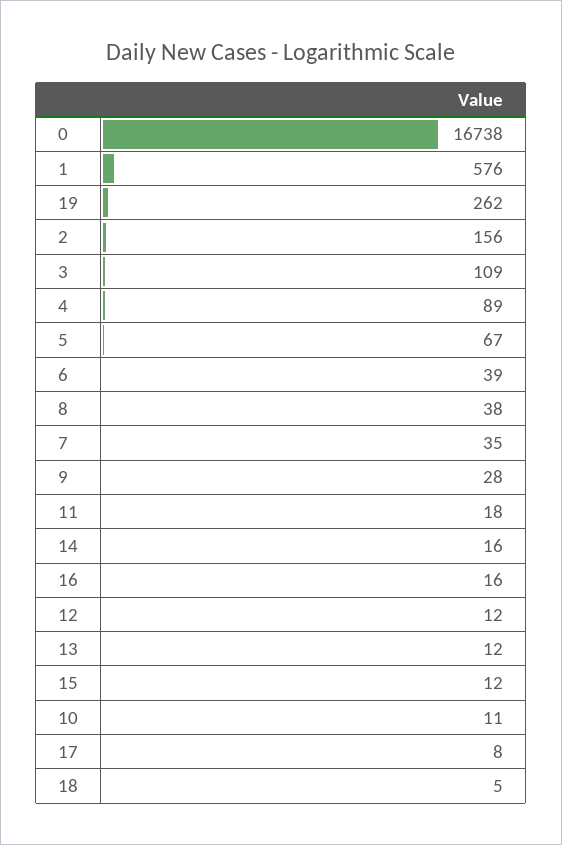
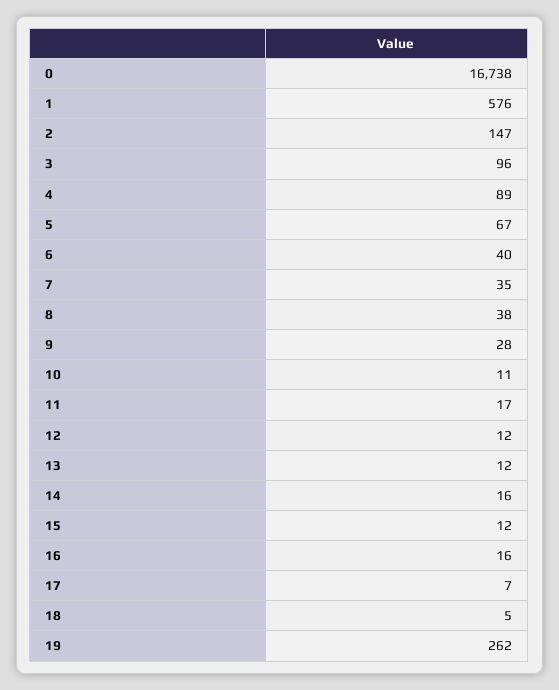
  {
    "0": 16738,
    "1": 576,
    "19": 262,
-   "2": 156,
+   "2": 147,
-   "3": 109,
+   "3": 96,
    "4": 89,
    "5": 67,
-   "6": 39,
+   "6": 40,
    "8": 38,
    "7": 35,
    "9": 28,
-   "11": 18,
+   "11": 17,
    "14": 16,
    "16": 16,
    "12": 12,
    "13": 12,
    "15": 12,
    "10": 11,
-   "17": 8,
+   "17": 7,
    "18": 5
  }

